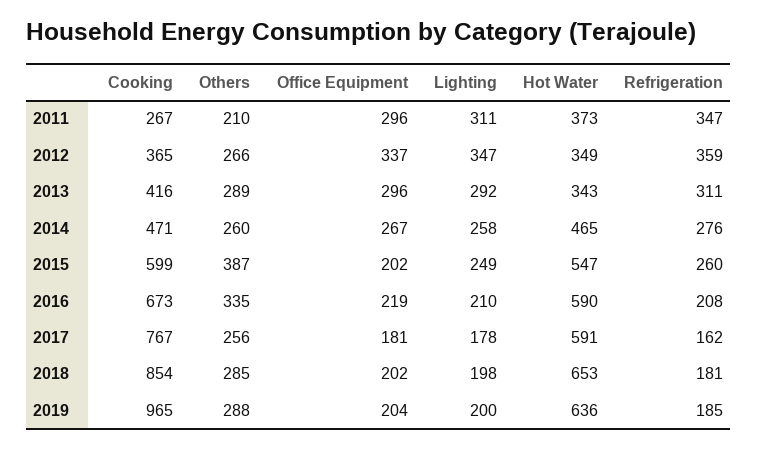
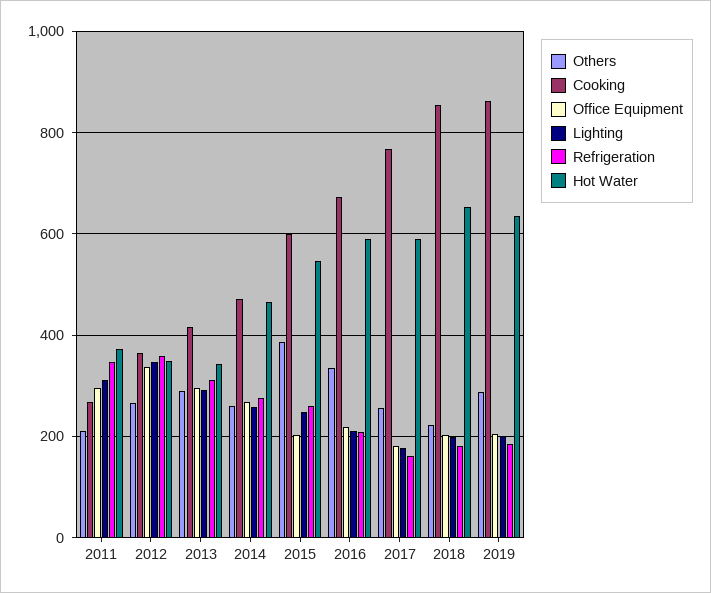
  {
    "Cooking": {
      "2011": 267,
      "2012": 365,
      "2013": 416,
      "2014": 471,
      "2015": 599,
      "2016": 673,
      "2017": 767,
      "2018": 854,
-     "2019": 965
+     "2019": 860
    },
    "Others": {
      "2011": 210,
      "2012": 266,
      "2013": 289,
      "2014": 260,
      "2015": 387,
      "2016": 335,
      "2017": 256,
-     "2018": 285,
+     "2018": 220,
      "2019": 288
    },
    "Office Equipment": {
      "2011": 296,
      "2012": 337,
      "2013": 296,
      "2014": 267,
      "2015": 202,
      "2016": 219,
      "2017": 181,
      "2018": 202,
      "2019": 204
    },
    "Lighting": {
      "2011": 311,
      "2012": 347,
      "2013": 292,
      "2014": 258,
      "2015": 249,
      "2016": 210,
      "2017": 178,
      "2018": 198,
      "2019": 200
    },
    "Hot Water": {
      "2011": 373,
      "2012": 349,
      "2013": 343,
      "2014": 465,
      "2015": 547,
      "2016": 590,
      "2017": 591,
      "2018": 653,
      "2019": 636
    },
    "Refrigeration": {
      "2011": 347,
      "2012": 359,
      "2013": 311,
      "2014": 276,
      "2015": 260,
      "2016": 208,
      "2017": 162,
      "2018": 181,
      "2019": 185
    }
  }

